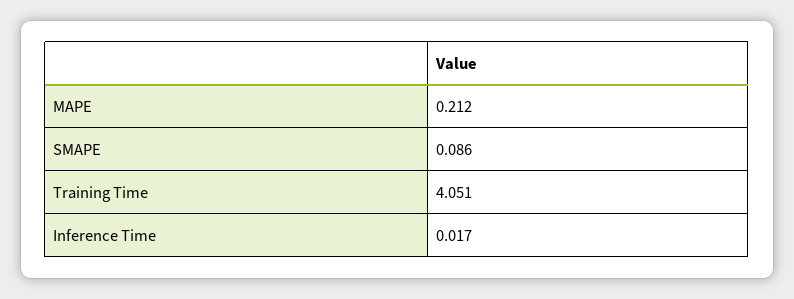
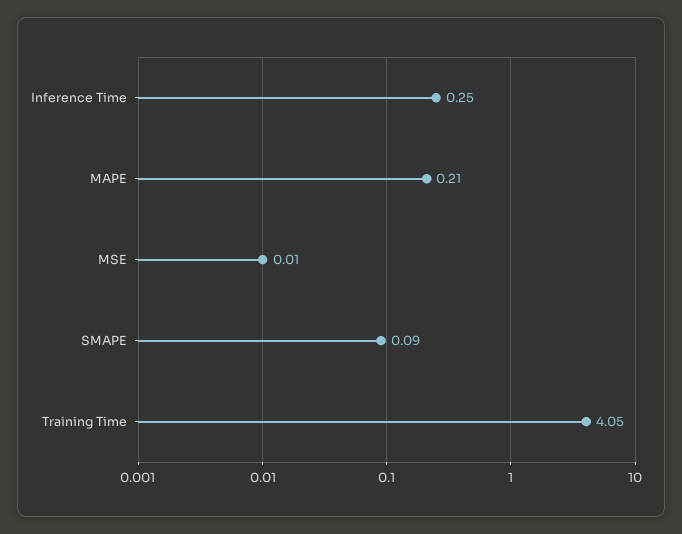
  {
    "MAPE": 0.212,
    "SMAPE": 0.086,
    "Training Time": 4.051,
-   "Inference Time": 0.017
+   "Inference Time": 0.25,
+   "MSE": 0.01
  }

